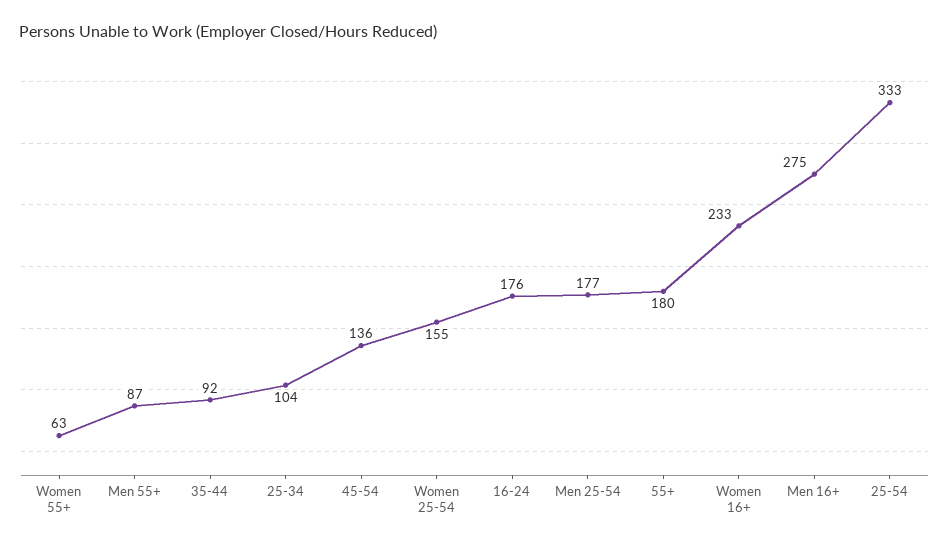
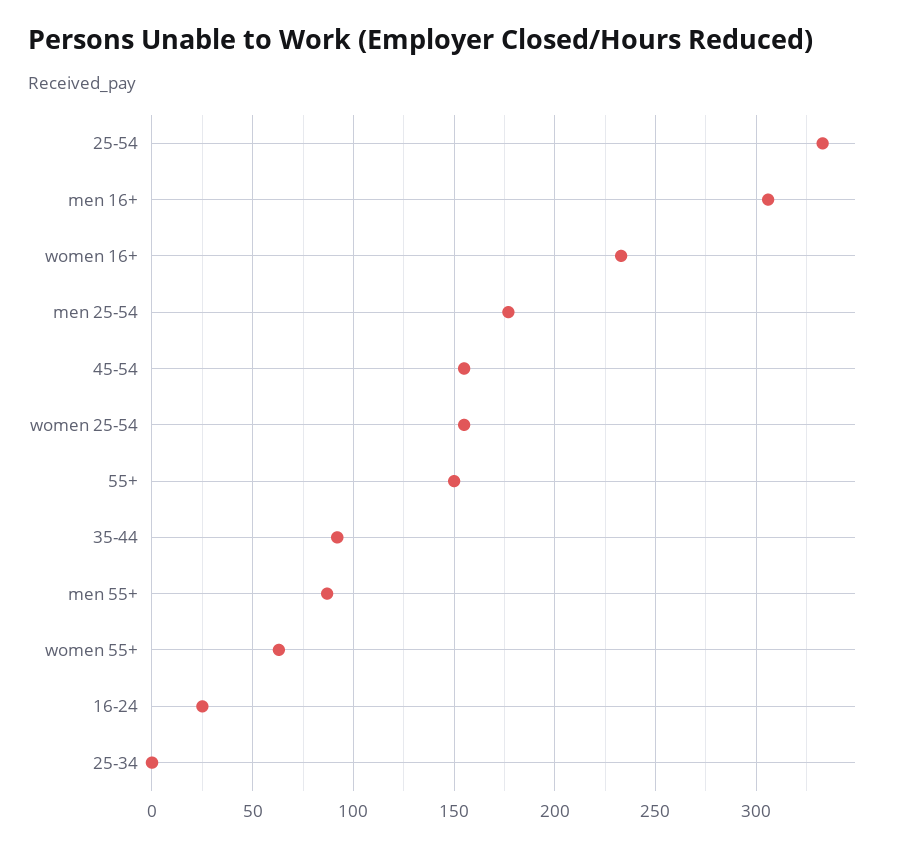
  {
    "Women 55+": 63,
    "Men 55+": 87,
    "35-44": 92,
-   "25-34": 104,
+   "25-34": 0,
-   "45-54": 136,
+   "45-54": 155,
    "Women 25-54": 155,
-   "16-24": 176,
+   "16-24": 25,
    "Men 25-54": 177,
-   "55+": 180,
+   "55+": 150,
    "Women 16+": 233,
-   "Men 16+": 275,
+   "Men 16+": 305,
    "25-54": 333
  }

